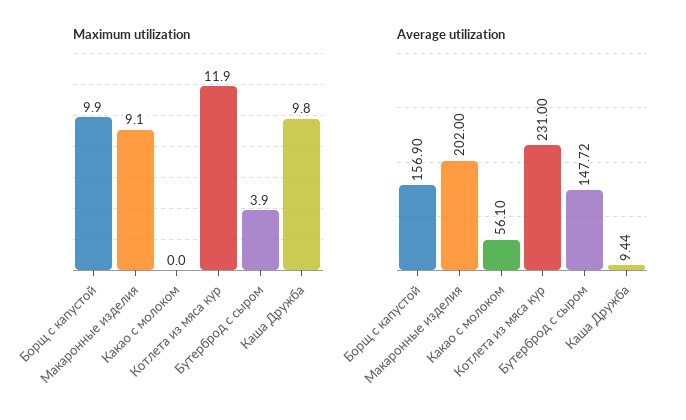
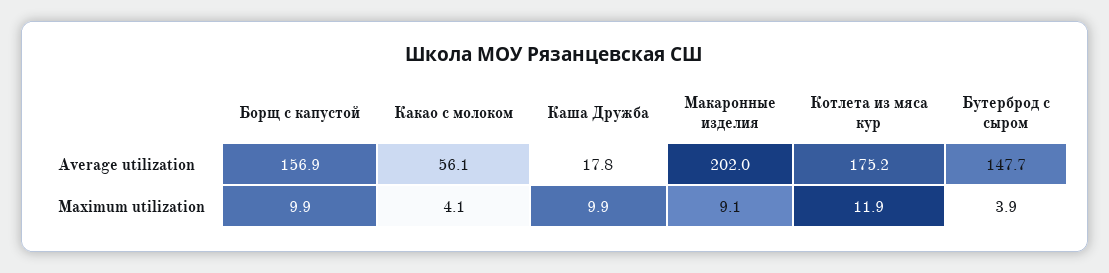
  {
    "Maximum utilization": {
      "Борщ с капустой": 9.9,
      "Макаронные изделия": 9.1,
-     "Какао с молоком": 0,
+     "Какао с молоком": 4.1,
      "Котлета из мяса кур": 11.9,
      "Бутерброд с сыром": 3.9,
-     "Каша Дружба": 9.8
+     "Каша Дружба": 9.9
    },
    "Average utilization": {
      "Борщ с капустой": 156.9,
      "Макаронные изделия": 202,
      "Какао с молоком": 56.1,
-     "Котлета из мяса кур": 231,
+     "Котлета из мяса кур": 175.2,
      "Бутерброд с сыром": 147.72,
-     "Каша Дружба": 9.44
+     "Каша Дружба": 17.8
    }
  }

